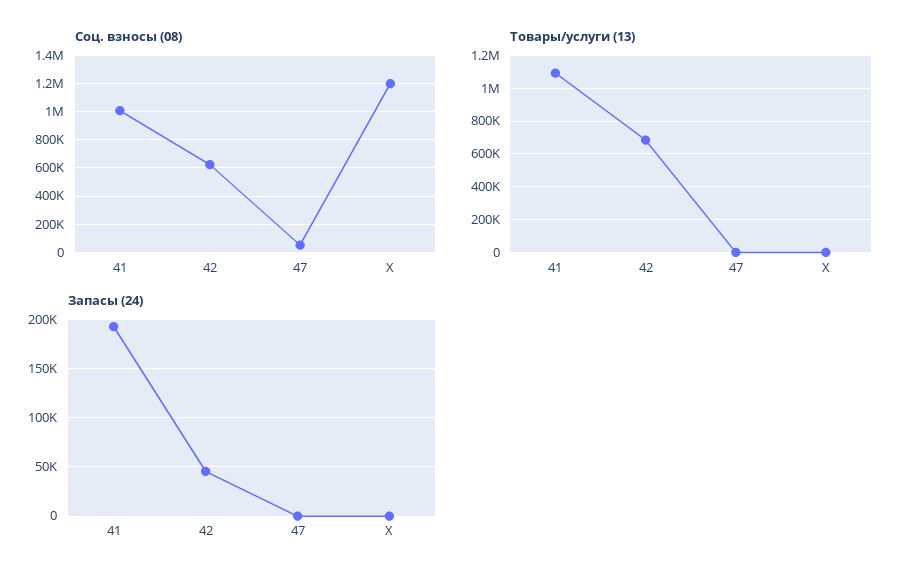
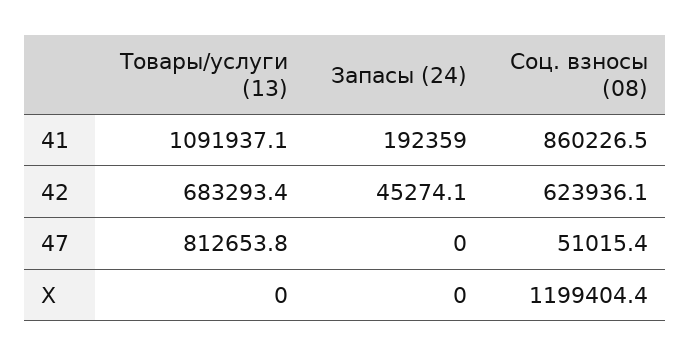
  {
    "Соц. взносы (08)": {
-     "41": 1000000,
+     "41": 860226.5,
      "42": 623936.1,
      "47": 51015.4,
      "X": 1199404.4
    },
    "Товары/услуги (13)": {
      "41": 1091937.1,
      "42": 683293.4,
-     "47": 0,
+     "47": 812653.8,
      "X": 0
    },
    "Запасы (24)": {
      "41": 192359,
      "42": 45274.1,
      "47": 0,
      "X": 0
    }
  }

